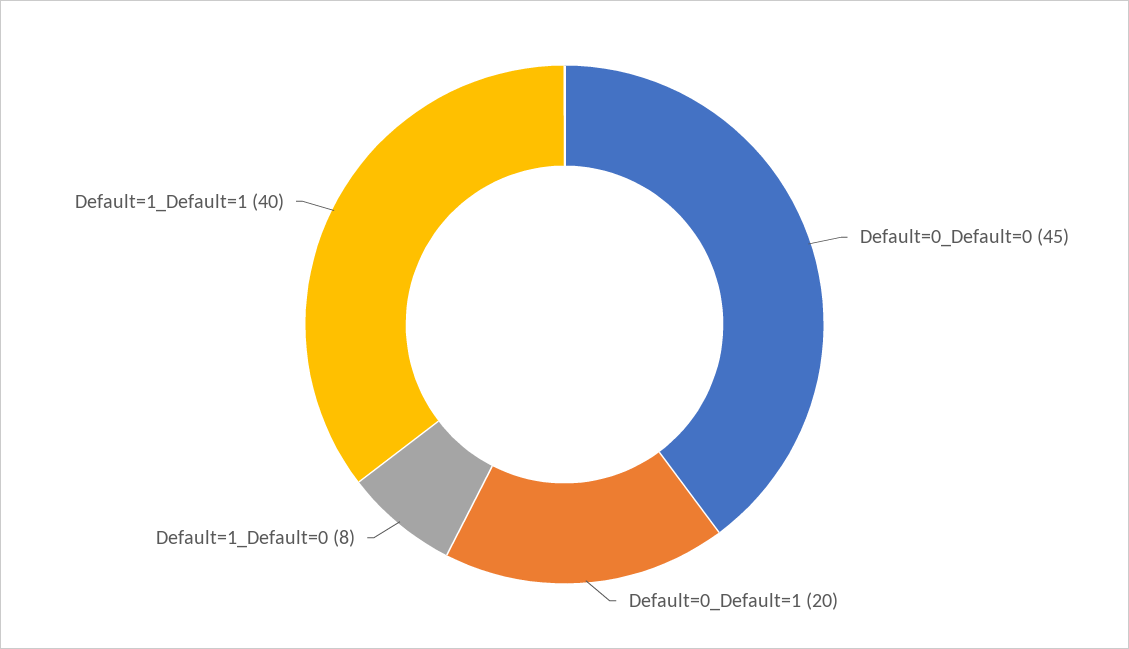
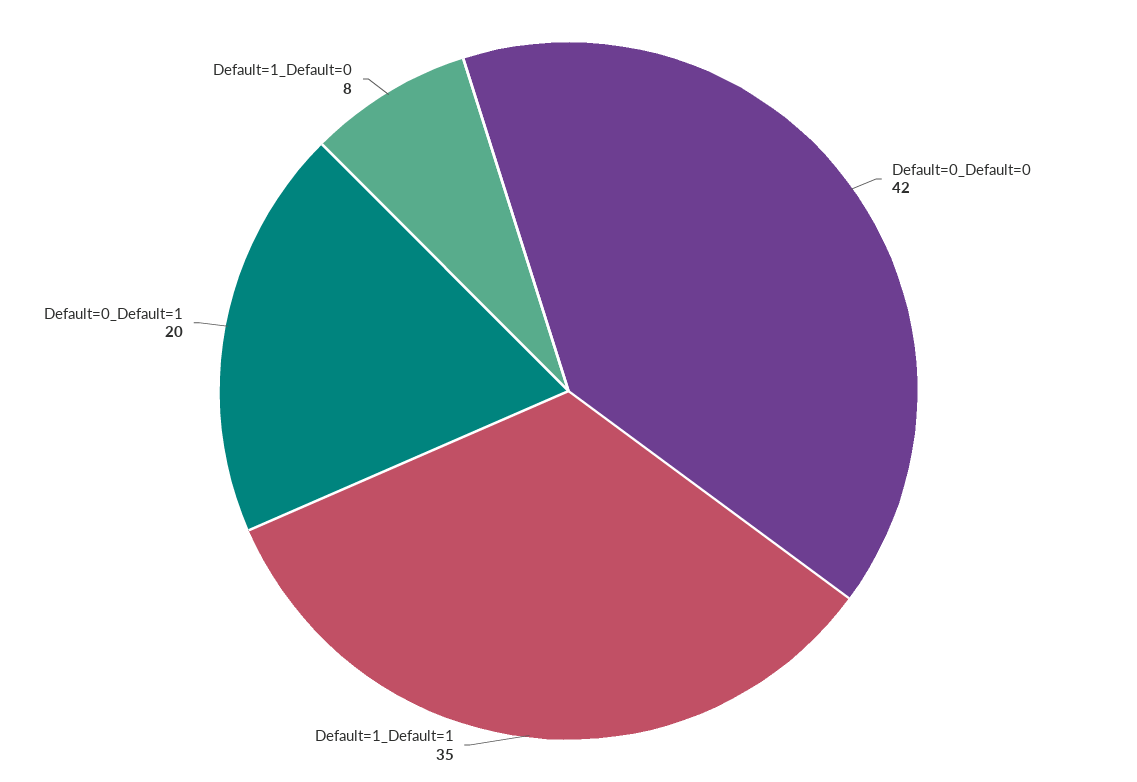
  {
-   "Default=0_Default=0": 45,
+   "Default=0_Default=0": 42,
    "Default=0_Default=1": 20,
    "Default=1_Default=0": 8,
-   "Default=1_Default=1": 40
+   "Default=1_Default=1": 35
  }

